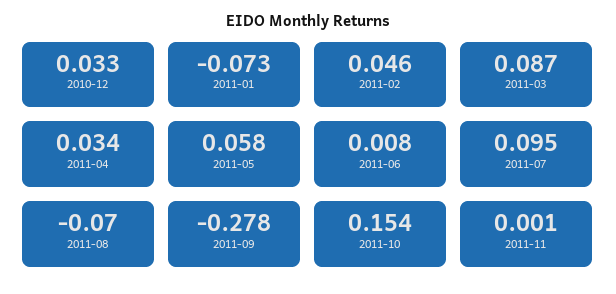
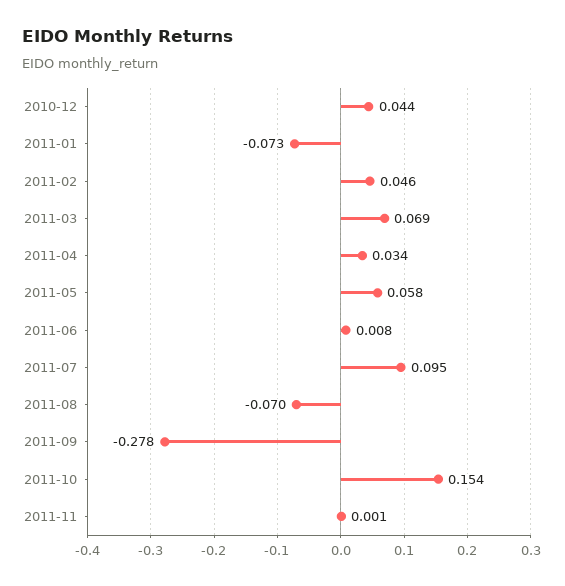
  {
-   "2010-12": 0.033,
+   "2010-12": 0.044,
    "2011-01": -0.073,
    "2011-02": 0.046,
-   "2011-03": 0.087,
+   "2011-03": 0.069,
    "2011-04": 0.034,
    "2011-05": 0.058,
    "2011-06": 0.008,
    "2011-07": 0.095,
    "2011-08": -0.07,
    "2011-09": -0.278,
    "2011-10": 0.154,
    "2011-11": 0.001
  }

